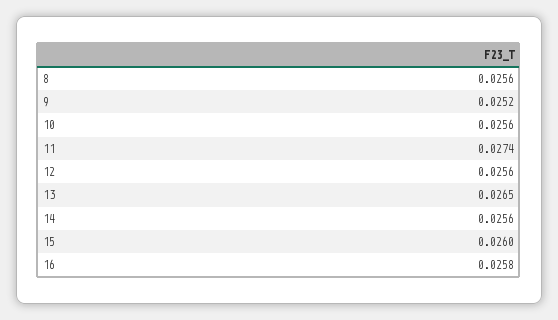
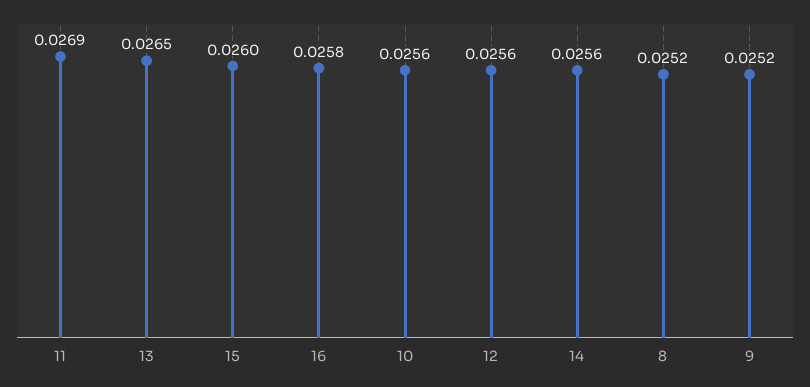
  {
-   "8": 0.0256,
+   "8": 0.0252,
    "9": 0.0252,
    "10": 0.0256,
-   "11": 0.0274,
+   "11": 0.0269,
    "12": 0.0256,
    "13": 0.0265,
    "14": 0.0256,
    "15": 0.026,
    "16": 0.0258
  }

